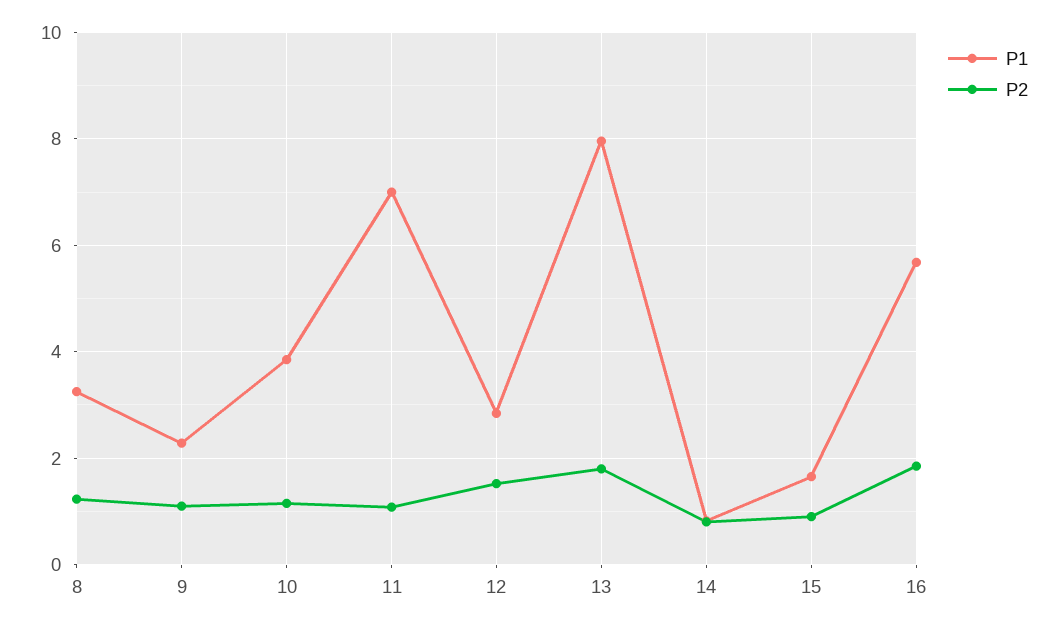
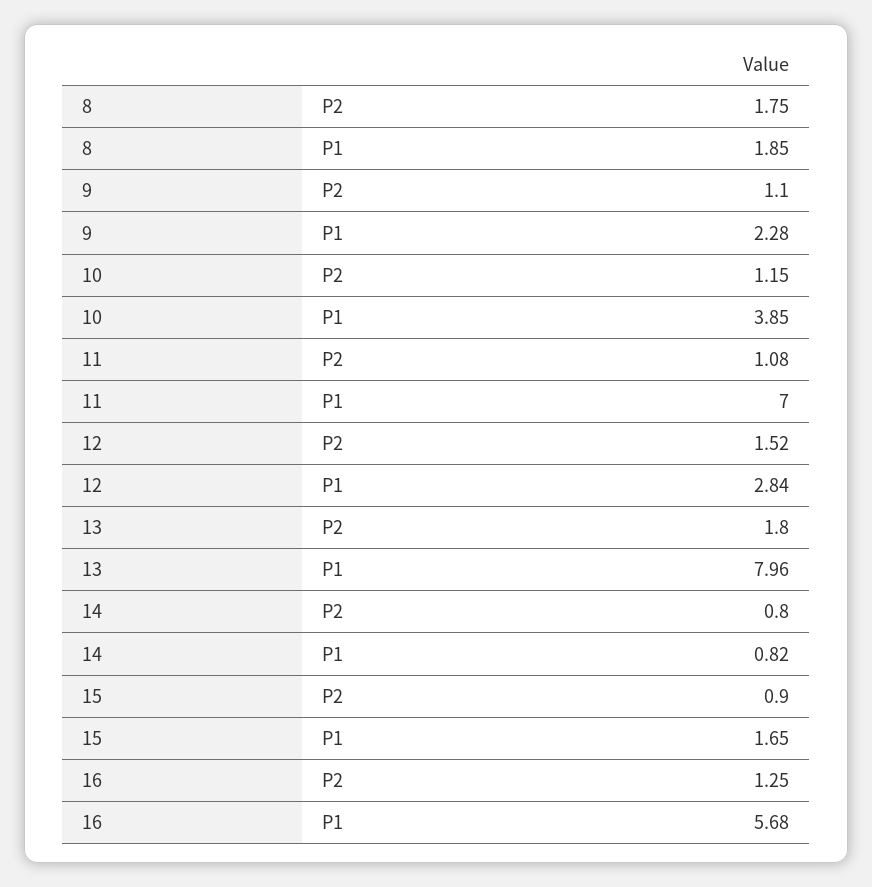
  {
    "P1": {
-     "8": 3.2,
+     "8": 1.85,
      "9": 2.28,
      "10": 3.85,
      "11": 7,
      "12": 2.84,
      "13": 7.96,
      "14": 0.82,
      "15": 1.65,
      "16": 5.68
    },
    "P2": {
-     "8": 1.2,
+     "8": 1.75,
      "9": 1.1,
      "10": 1.15,
      "11": 1.08,
      "12": 1.52,
      "13": 1.8,
      "14": 0.8,
      "15": 0.9,
-     "16": 1.8
+     "16": 1.25
    }
  }

